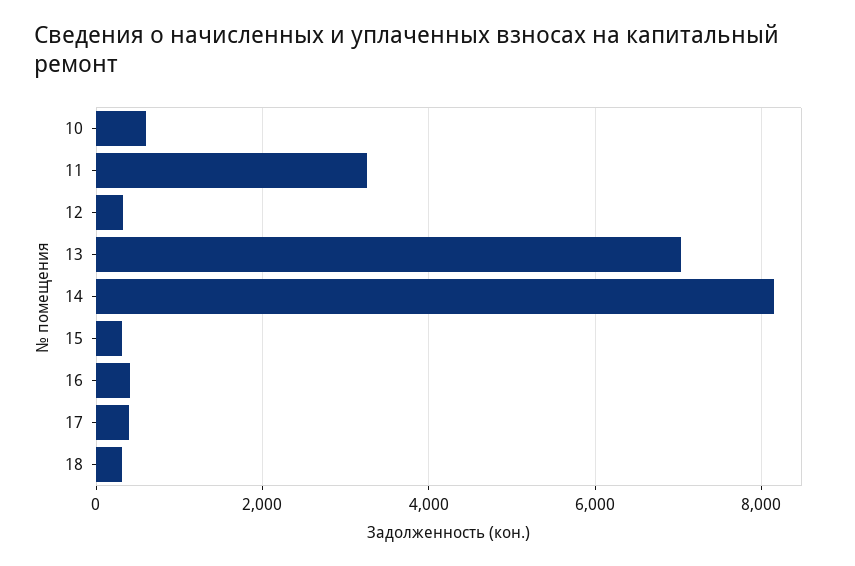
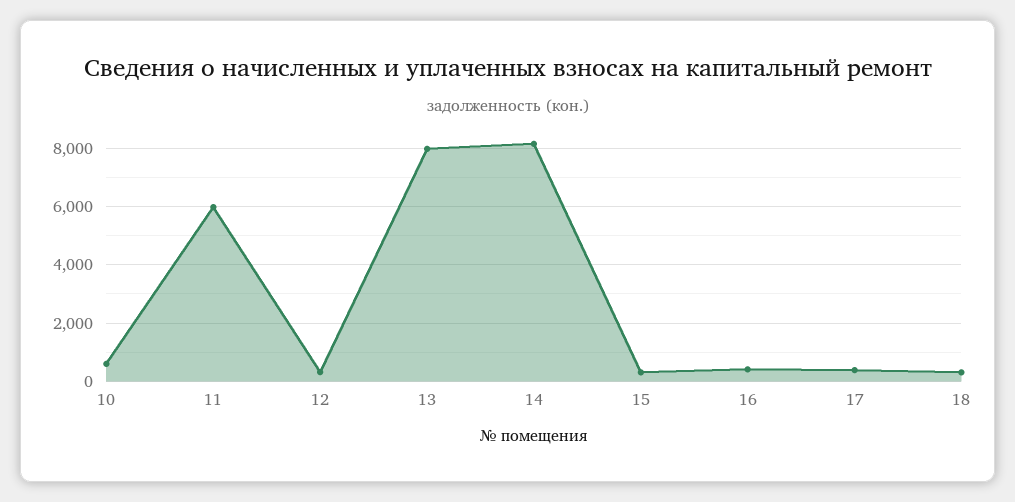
  {
    "10": 600,
-   "11": 3200,
+   "11": 6000,
    "12": 400,
-   "13": 7000,
+   "13": 8000,
    "14": 8200,
    "15": 400,
    "16": 400,
    "17": 400,
    "18": 400
  }

